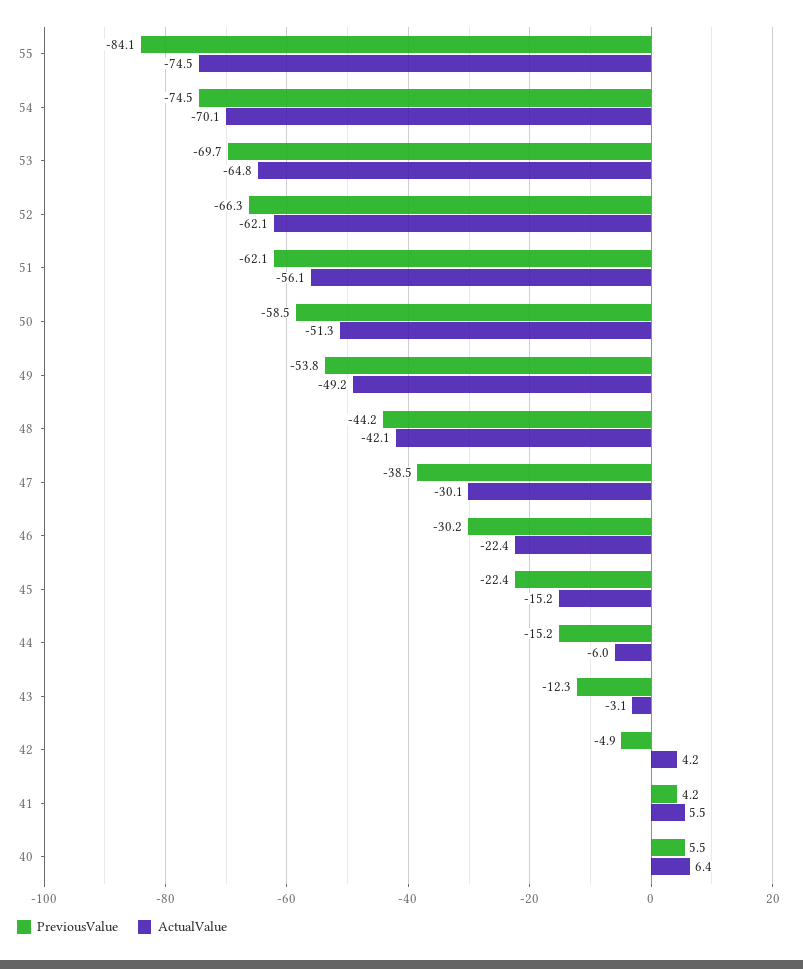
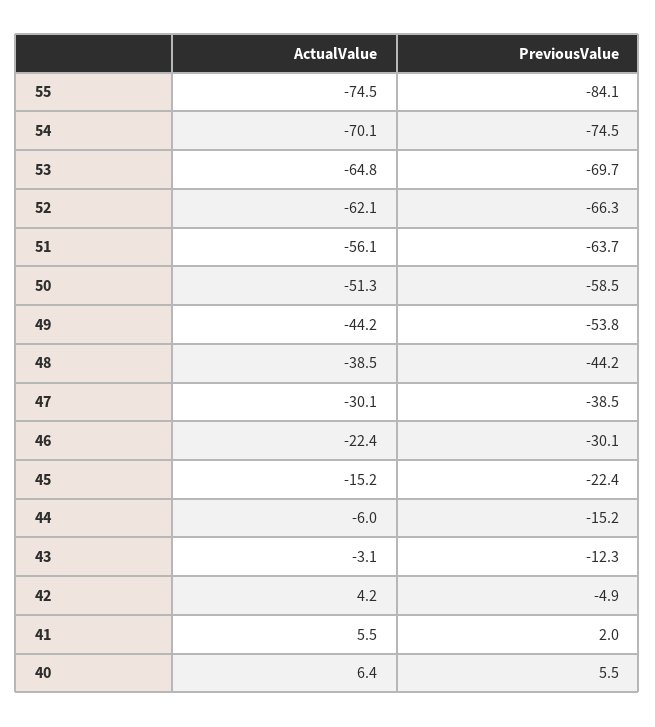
  {
    "PreviousValue": {
      "55": -84.1,
      "54": -74.5,
      "53": -69.7,
      "52": -66.3,
-     "51": -62.1,
+     "51": -63.7,
      "50": -58.5,
      "49": -53.8,
      "48": -44.2,
      "47": -38.5,
-     "46": -30.2,
+     "46": -30.1,
      "45": -22.4,
      "44": -15.2,
      "43": -12.3,
      "42": -4.9,
-     "41": 4.2,
+     "41": 2,
      "40": 5.5
    },
    "ActualValue": {
      "55": -74.5,
      "54": -70.1,
      "53": -64.8,
      "52": -62.1,
      "51": -56.1,
      "50": -51.3,
-     "49": -49.2,
+     "49": -44.2,
-     "48": -42.1,
+     "48": -38.5,
      "47": -30.1,
      "46": -22.4,
      "45": -15.2,
      "44": -6,
      "43": -3.1,
      "42": 4.2,
      "41": 5.5,
      "40": 6.4
    }
  }

